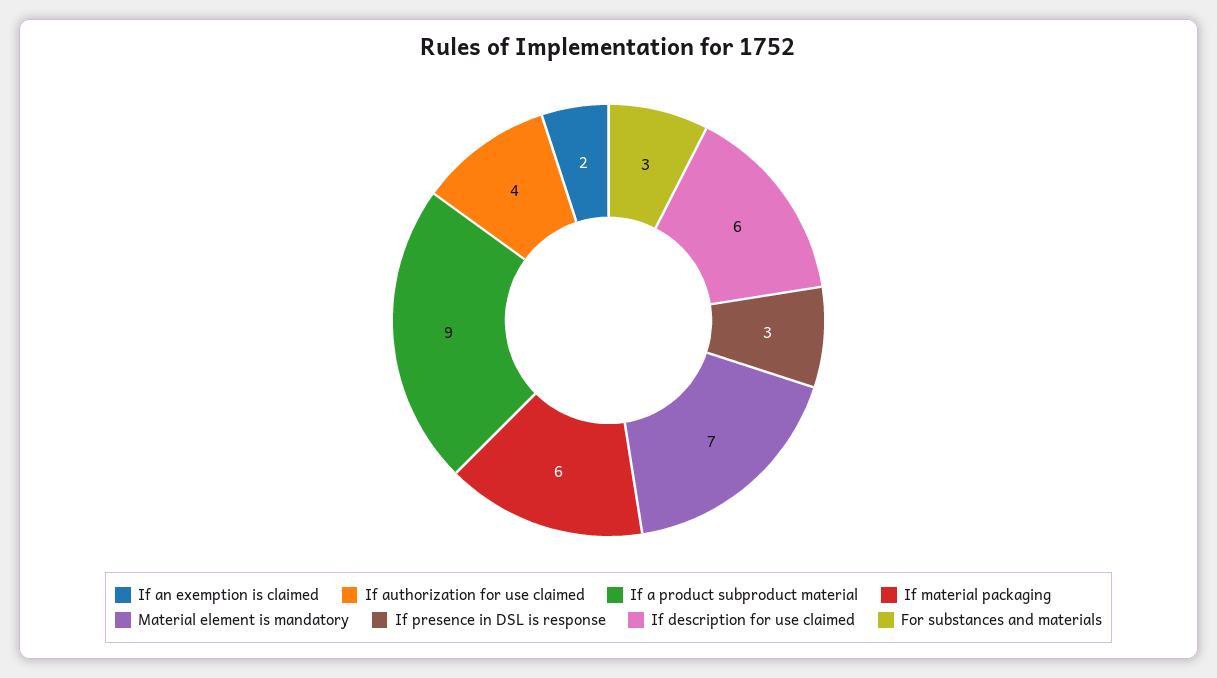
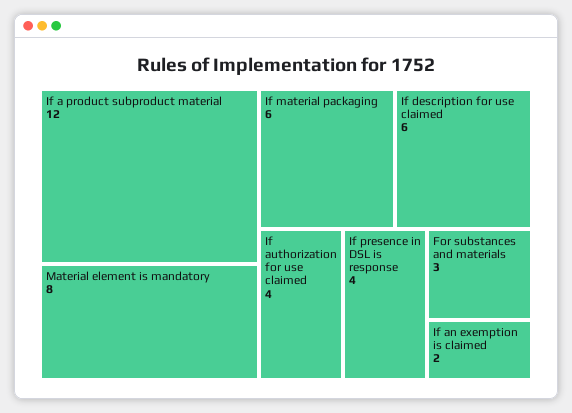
  {
    "If an exemption is claimed": 2,
    "If authorization for use claimed": 4,
-   "If a product subproduct material": 9,
+   "If a product subproduct material": 12,
    "If material packaging": 6,
-   "Material element is mandatory": 7,
+   "Material element is mandatory": 8,
-   "If presence in DSL is response": 3,
+   "If presence in DSL is response": 4,
    "If description for use claimed": 6,
    "For substances and materials": 3
  }

